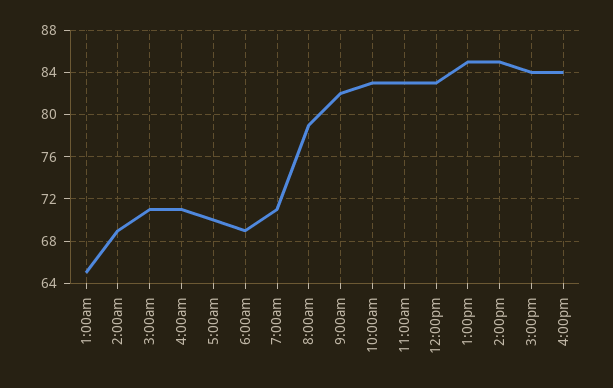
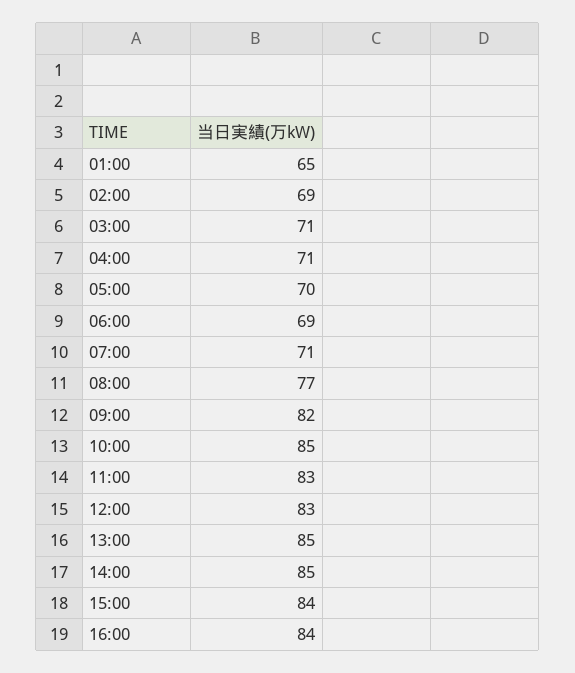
  {
    "1:00am": 65,
    "2:00am": 69,
    "3:00am": 71,
    "4:00am": 71,
    "5:00am": 70,
    "6:00am": 69,
    "7:00am": 71,
-   "8:00am": 79,
+   "8:00am": 77,
    "9:00am": 82,
-   "10:00am": 83,
+   "10:00am": 85,
    "11:00am": 83,
    "12:00pm": 83,
    "1:00pm": 85,
    "2:00pm": 85,
    "3:00pm": 84,
    "4:00pm": 84
  }

